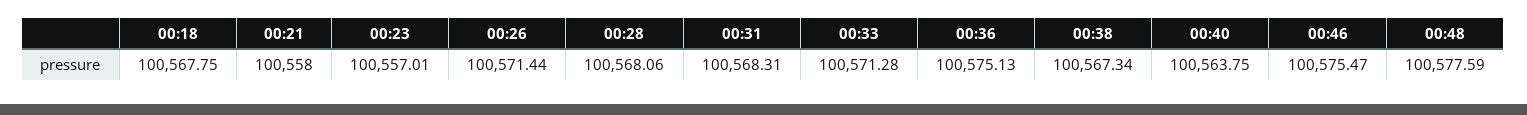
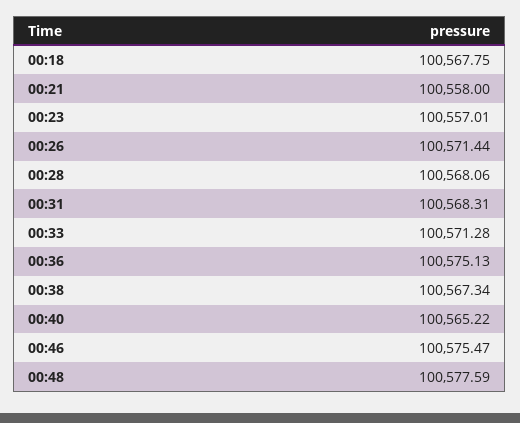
  {
    "00:18": 100567.75,
    "00:21": 100558,
    "00:23": 100557.01,
    "00:26": 100571.44,
    "00:28": 100568.06,
    "00:31": 100568.31,
    "00:33": 100571.28,
    "00:36": 100575.13,
    "00:38": 100567.34,
-   "00:40": 100563.75,
+   "00:40": 100565.22,
    "00:46": 100575.47,
    "00:48": 100577.59
  }

